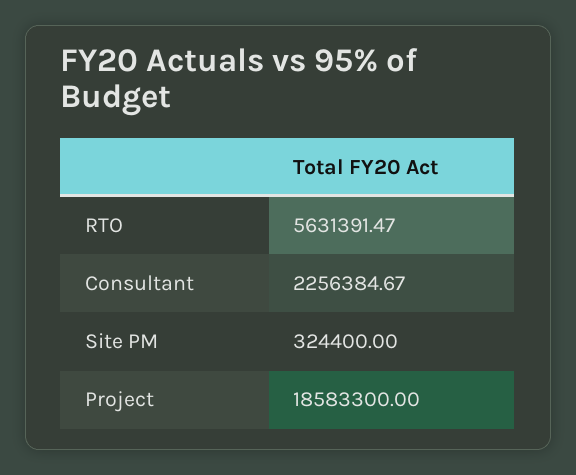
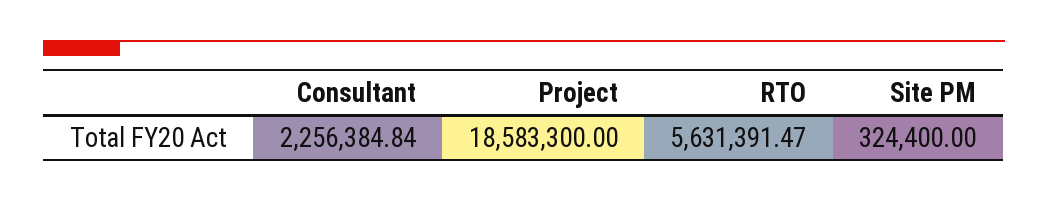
  {
    "RTO": 5631391.47,
-   "Consultant": 2256384.67,
+   "Consultant": 2256384.84,
    "Site PM": 324400,
    "Project": 18583300
  }

